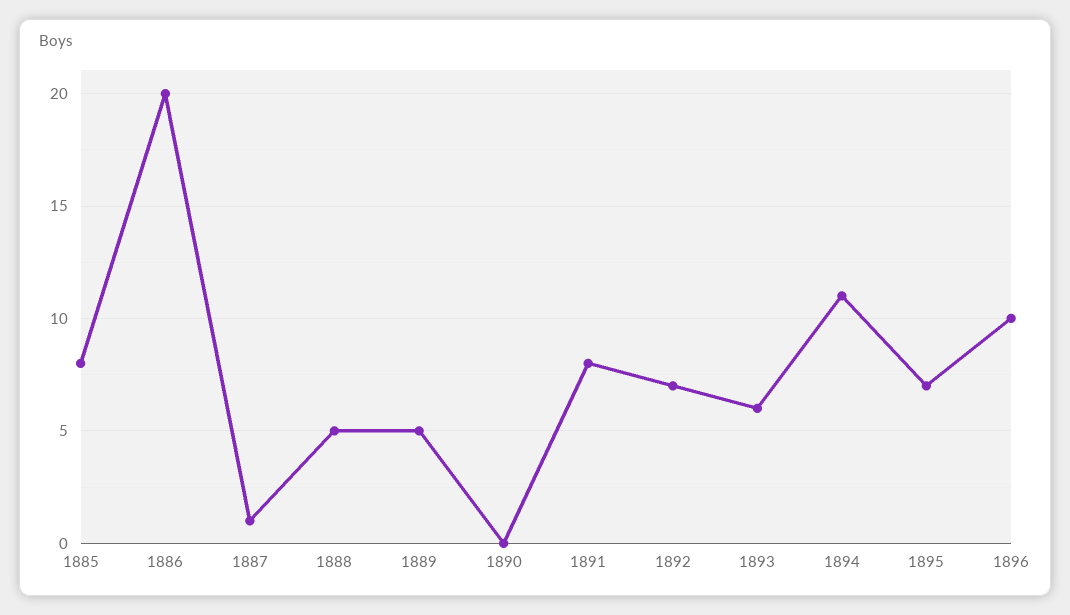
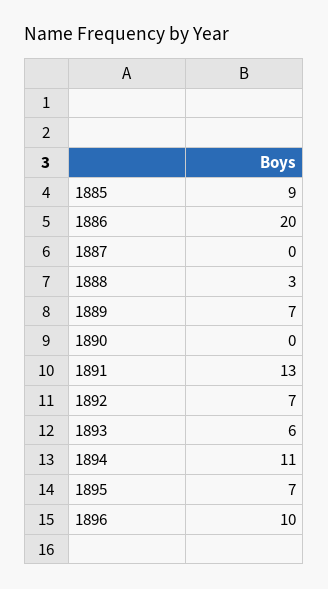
  {
-   "1885": 8,
+   "1885": 9,
    "1886": 20,
-   "1887": 1,
+   "1887": 0,
-   "1888": 5,
+   "1888": 3,
-   "1889": 5,
+   "1889": 7,
    "1890": 0,
-   "1891": 8,
+   "1891": 13,
    "1892": 7,
    "1893": 6,
    "1894": 11,
    "1895": 7,
    "1896": 10
  }

